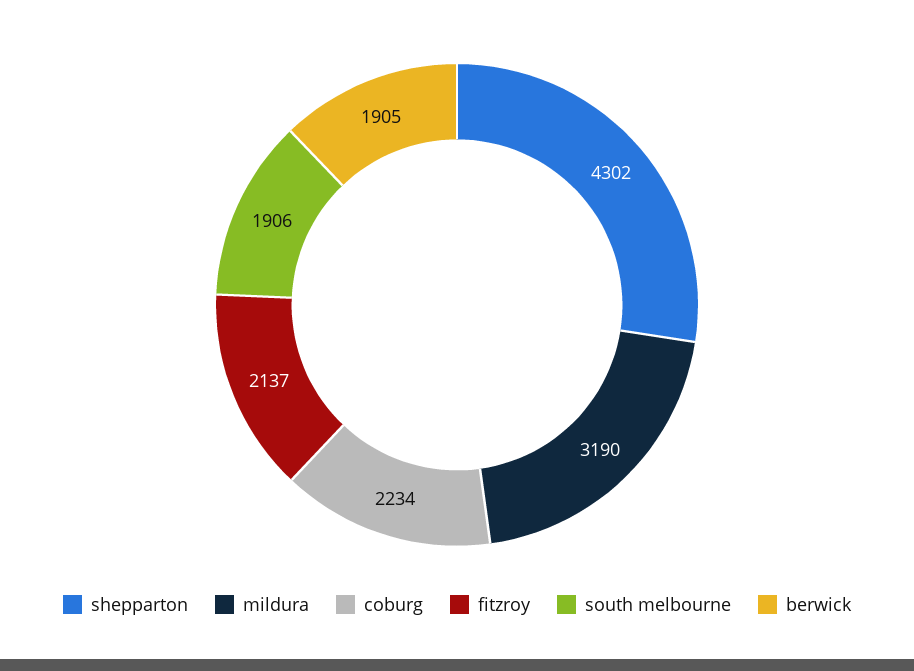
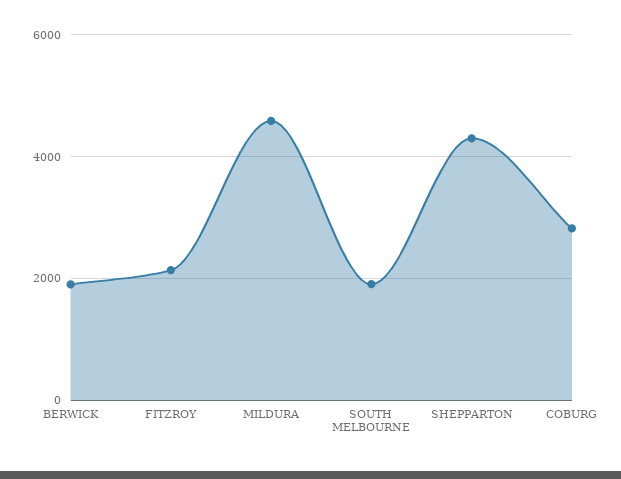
  {
    "shepparton": 4302,
-   "mildura": 3190,
+   "mildura": 4600,
-   "coburg": 2234,
+   "coburg": 2800,
    "fitzroy": 2137,
    "south melbourne": 1906,
    "berwick": 1905
  }

